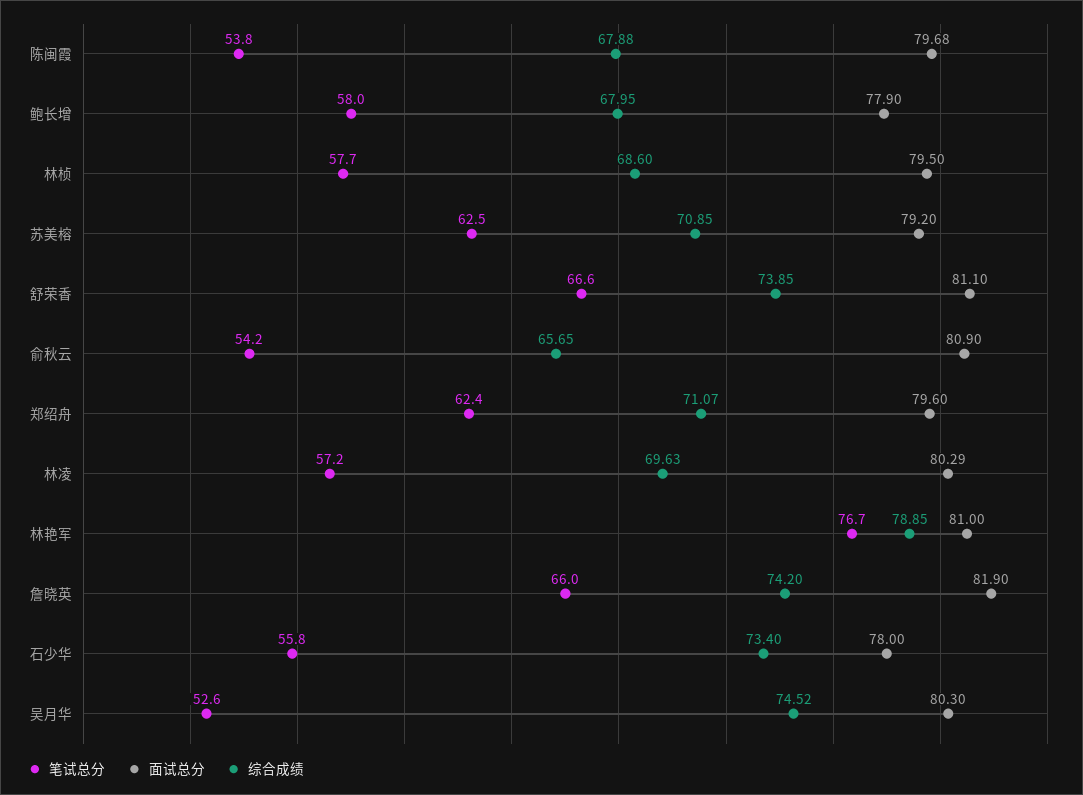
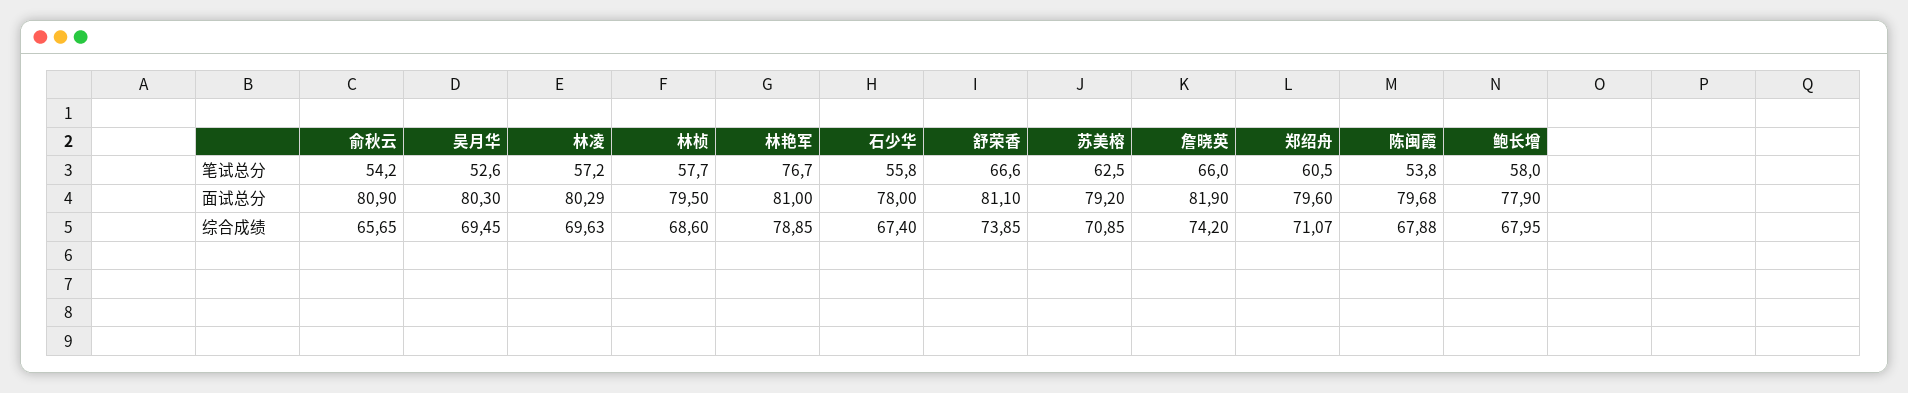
  {
    "笔试总分": {
      "陈闽霞": 53.8,
      "鲍长增": 58,
      "林桢": 57.7,
      "苏美榕": 62.5,
      "舒荣香": 66.6,
      "俞秋云": 54.2,
-     "郑绍舟": 62.4,
+     "郑绍舟": 60.5,
      "林凌": 57.2,
      "林艳军": 76.7,
      "詹晓英": 66,
      "石少华": 55.8,
      "吴月华": 52.6
    },
    "面试总分": {
      "陈闽霞": 79.68,
      "鲍长增": 77.9,
      "林桢": 79.5,
      "苏美榕": 79.2,
      "舒荣香": 81.1,
      "俞秋云": 80.9,
      "郑绍舟": 79.6,
      "林凌": 80.29,
      "林艳军": 81,
      "詹晓英": 81.9,
      "石少华": 78,
      "吴月华": 80.3
    },
    "综合成绩": {
      "陈闽霞": 67.88,
      "鲍长增": 67.95,
      "林桢": 68.6,
      "苏美榕": 70.85,
      "舒荣香": 73.85,
      "俞秋云": 65.65,
      "郑绍舟": 71.07,
      "林凌": 69.63,
      "林艳军": 78.85,
      "詹晓英": 74.2,
-     "石少华": 73.4,
+     "石少华": 67.4,
-     "吴月华": 74.52
+     "吴月华": 69.45
    }
  }

